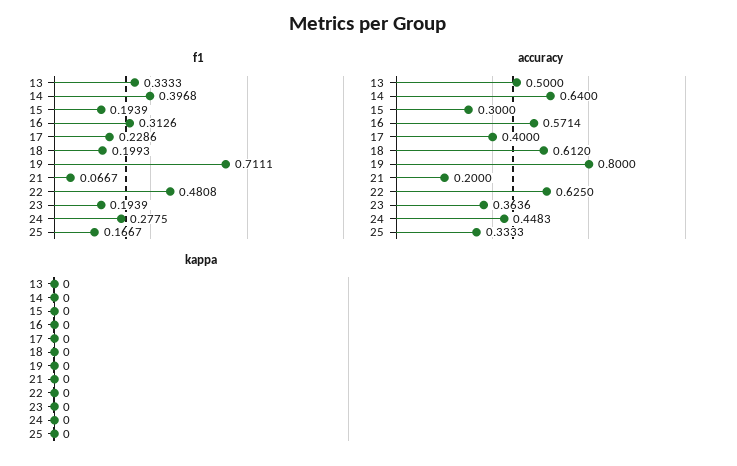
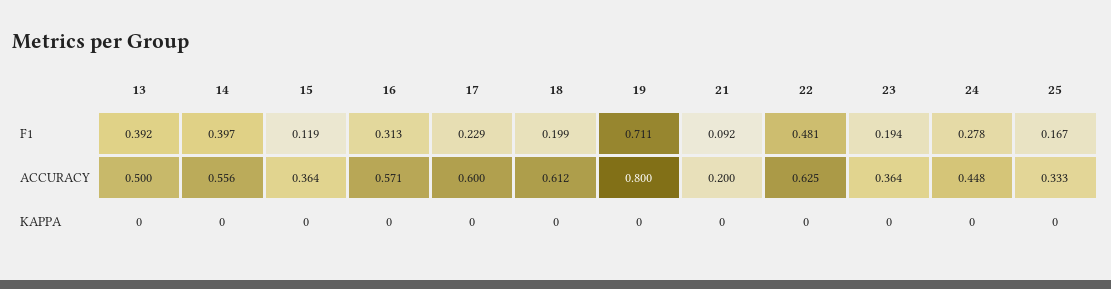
  {
    "f1": {
-     "13": 0.3333,
+     "13": 0.392,
      "14": 0.3968,
-     "15": 0.1939,
+     "15": 0.119,
      "16": 0.3126,
      "17": 0.2286,
      "18": 0.1993,
      "19": 0.7111,
-     "21": 0.0667,
+     "21": 0.092,
      "22": 0.4808,
      "23": 0.1939,
      "24": 0.2775,
      "25": 0.1667
    },
    "accuracy": {
      "13": 0.5,
-     "14": 0.64,
+     "14": 0.556,
-     "15": 0.3,
+     "15": 0.364,
      "16": 0.5714,
-     "17": 0.4,
+     "17": 0.6,
      "18": 0.612,
      "19": 0.8,
      "21": 0.2,
      "22": 0.625,
      "23": 0.3636,
      "24": 0.4483,
      "25": 0.3333
    },
    "kappa": {
      "13": 0,
      "14": 0,
      "15": 0,
      "16": 0,
      "17": 0,
      "18": 0,
      "19": 0,
      "21": 0,
      "22": 0,
      "23": 0,
      "24": 0,
      "25": 0
    }
  }

